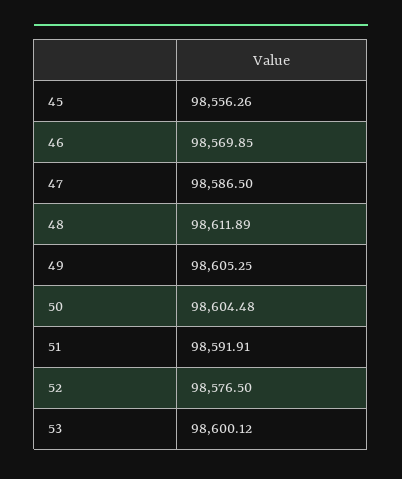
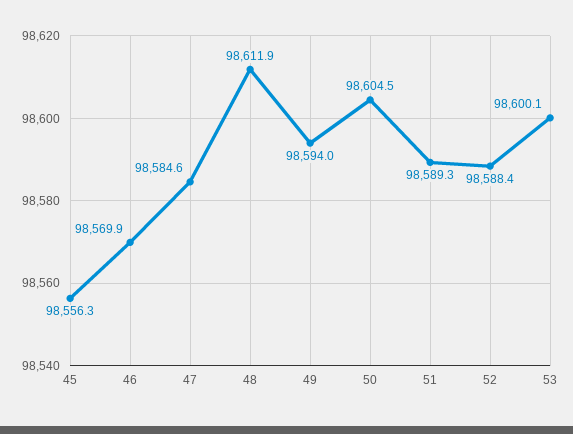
  {
    "45": 98556.26,
    "46": 98569.85,
-   "47": 98586.5,
+   "47": 98584.6,
    "48": 98611.89,
-   "49": 98605.25,
+   "49": 98594,
    "50": 98604.48,
-   "51": 98591.91,
+   "51": 98589.3,
-   "52": 98576.5,
+   "52": 98588.4,
    "53": 98600.12
  }

